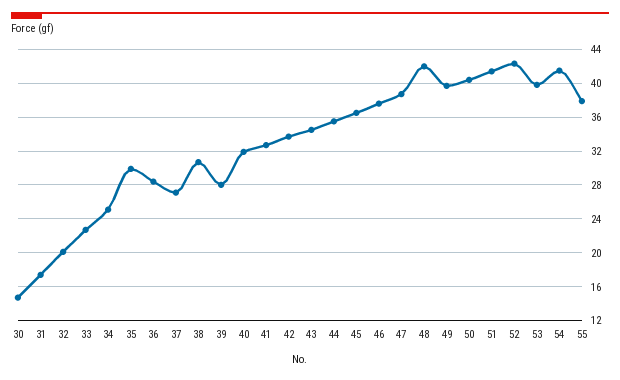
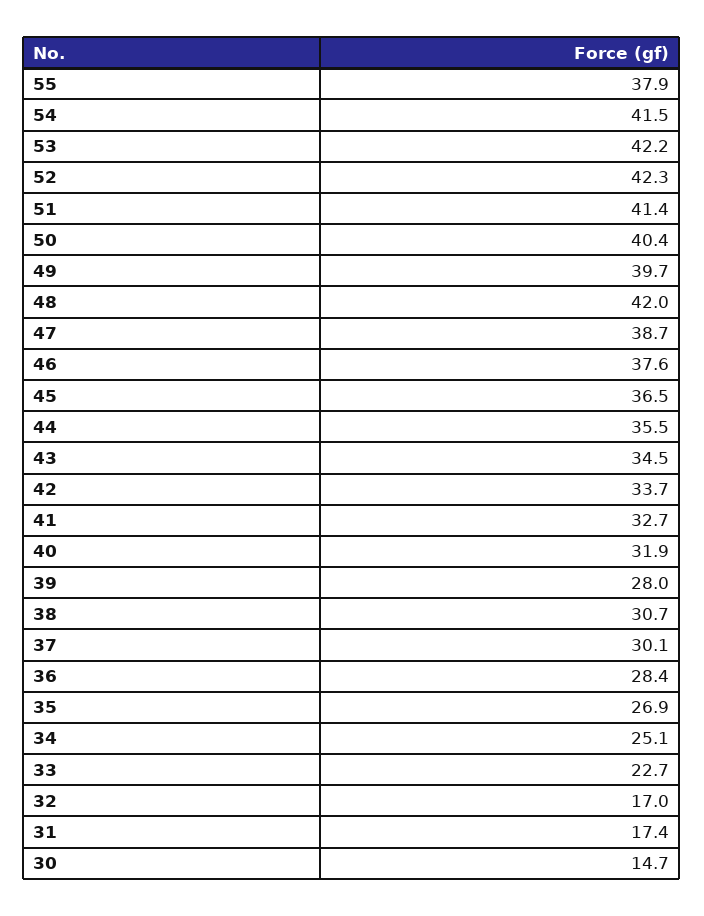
  {
    "30": 14.7,
    "31": 17.4,
-   "32": 20,
+   "32": 17,
    "33": 22.7,
    "34": 25.1,
-   "35": 30,
+   "35": 26.9,
    "36": 28.4,
-   "37": 27,
+   "37": 30.1,
    "38": 30.7,
    "39": 28,
    "40": 31.9,
    "41": 32.7,
    "42": 33.7,
    "43": 34.5,
    "44": 35.5,
    "45": 36.5,
    "46": 37.6,
    "47": 38.7,
    "48": 42,
    "49": 39.7,
    "50": 40.4,
    "51": 41.4,
    "52": 42.3,
-   "53": 40,
+   "53": 42.2,
    "54": 41.5,
    "55": 37.9
  }

